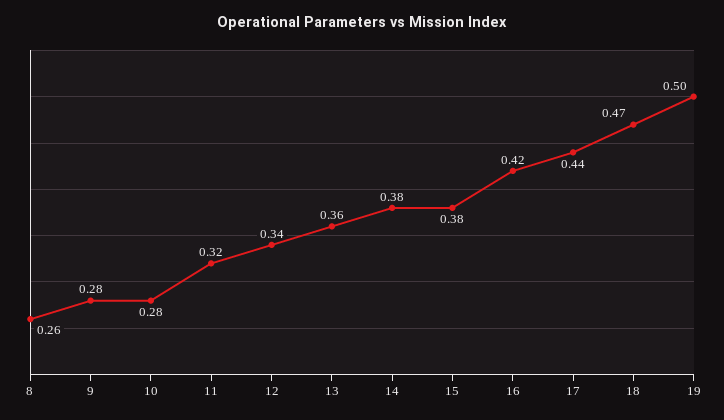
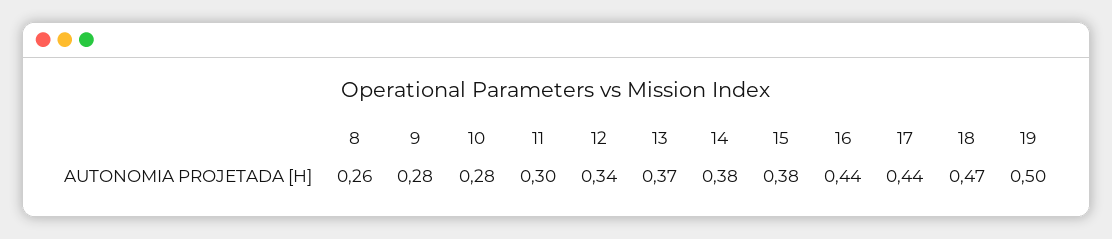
  {
    "8": 0.26,
    "9": 0.28,
    "10": 0.28,
-   "11": 0.32,
+   "11": 0.3,
    "12": 0.34,
-   "13": 0.36,
+   "13": 0.37,
    "14": 0.38,
    "15": 0.38,
-   "16": 0.42,
+   "16": 0.44,
    "17": 0.44,
    "18": 0.47,
    "19": 0.5
  }

